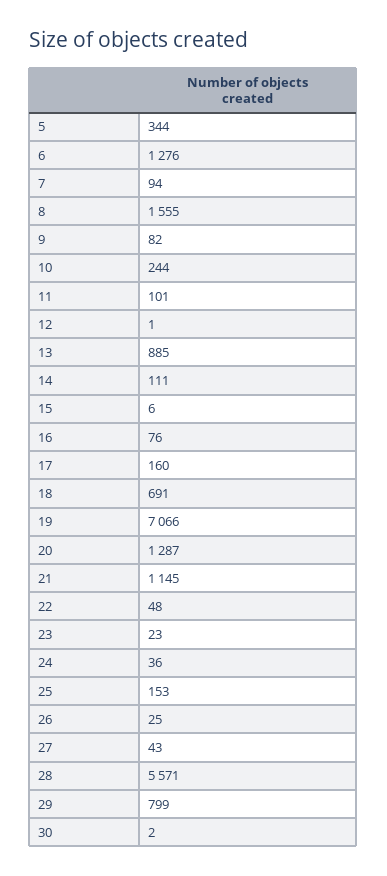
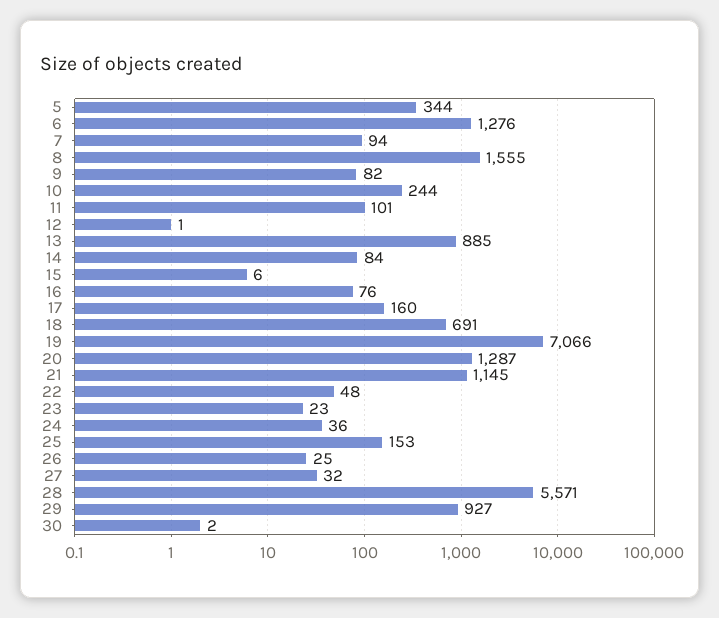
  {
    "5": 344,
    "6": 1276,
    "7": 94,
    "8": 1555,
    "9": 82,
    "10": 244,
    "11": 101,
    "12": 1,
    "13": 885,
-   "14": 111,
+   "14": 84,
    "15": 6,
    "16": 76,
    "17": 160,
    "18": 691,
    "19": 7066,
    "20": 1287,
    "21": 1145,
    "22": 48,
    "23": 23,
    "24": 36,
    "25": 153,
    "26": 25,
-   "27": 43,
+   "27": 32,
    "28": 5571,
-   "29": 799,
+   "29": 927,
    "30": 2
  }

